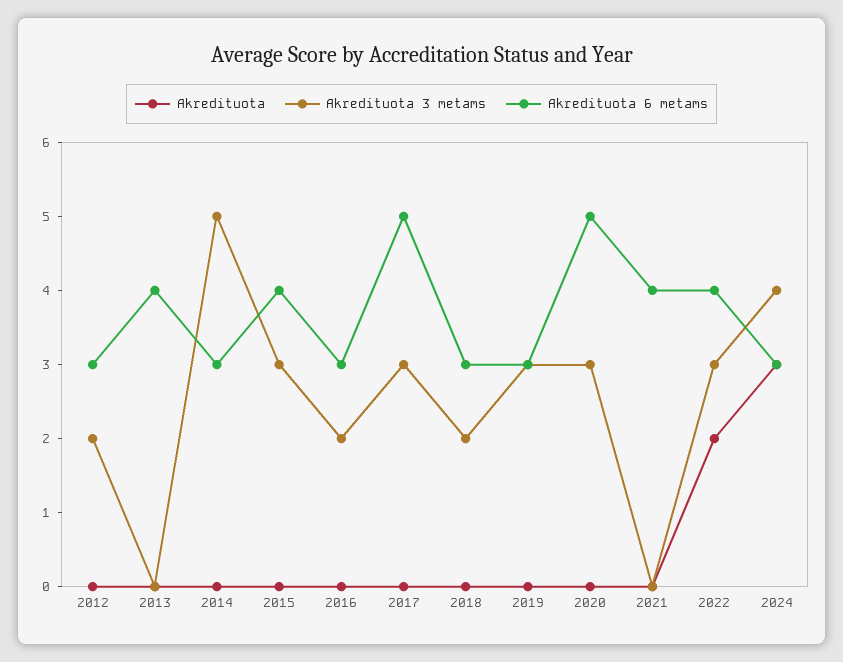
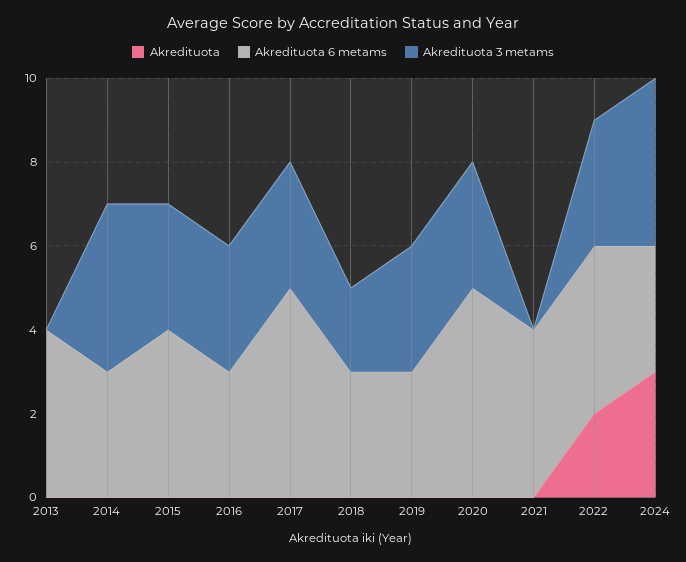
  {
    "Akredituota": {
-     "2012": 0,
      "2013": 0,
      "2014": 0,
      "2015": 0,
      "2016": 0,
      "2017": 0,
      "2018": 0,
      "2019": 0,
      "2020": 0,
      "2021": 0,
      "2022": 2,
      "2024": 3
    },
    "Akredituota 3 metams": {
-     "2012": 2,
      "2013": 0,
-     "2014": 5,
+     "2014": 4,
      "2015": 3,
-     "2016": 2,
+     "2016": 3,
      "2017": 3,
      "2018": 2,
      "2019": 3,
      "2020": 3,
      "2021": 0,
      "2022": 3,
      "2024": 4
    },
    "Akredituota 6 metams": {
-     "2012": 3,
      "2013": 4,
      "2014": 3,
      "2015": 4,
      "2016": 3,
      "2017": 5,
      "2018": 3,
      "2019": 3,
      "2020": 5,
      "2021": 4,
      "2022": 4,
      "2024": 3
    }
  }

